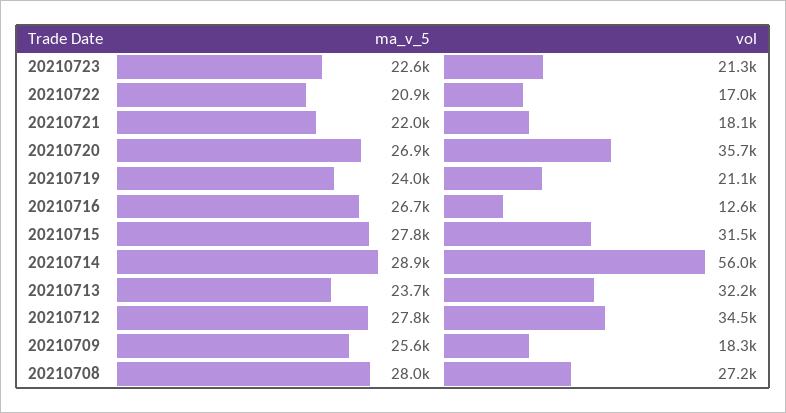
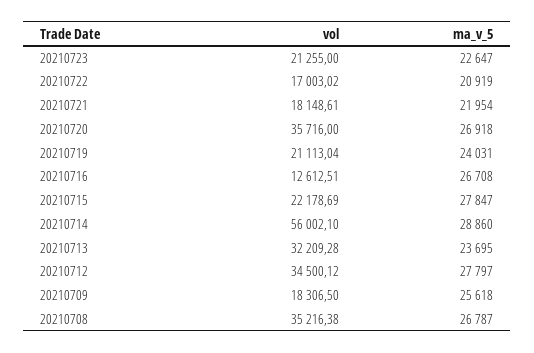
  {
    "ma_v_5": {
      "20210723": 22647,
      "20210722": 20919,
      "20210721": 21954,
      "20210720": 26918,
      "20210719": 24031,
      "20210716": 26708,
      "20210715": 27847,
      "20210714": 28860,
      "20210713": 23695,
      "20210712": 27797,
      "20210709": 25618,
-     "20210708": 28000
+     "20210708": 26787
    },
    "vol": {
      "20210723": 21255,
      "20210722": 17003.02,
      "20210721": 18148.61,
      "20210720": 35716,
      "20210719": 21113.04,
      "20210716": 12612.51,
-     "20210715": 31500,
+     "20210715": 22178.69,
      "20210714": 56002.1,
      "20210713": 32209.28,
      "20210712": 34500.12,
      "20210709": 18306.5,
-     "20210708": 27200
+     "20210708": 35216.38
    }
  }

